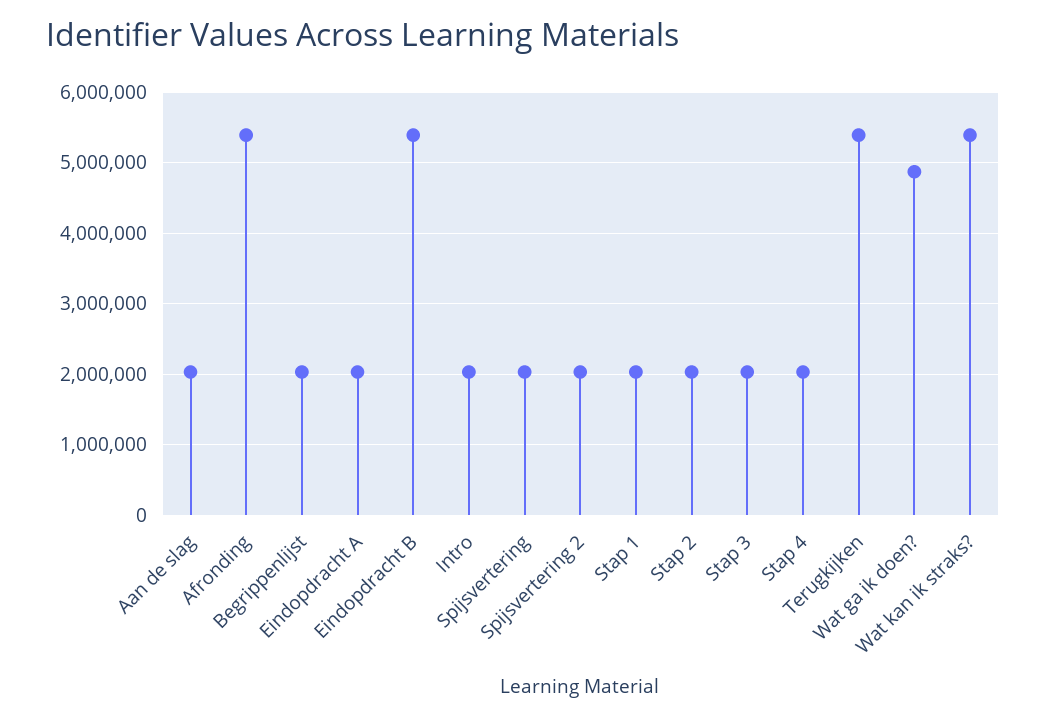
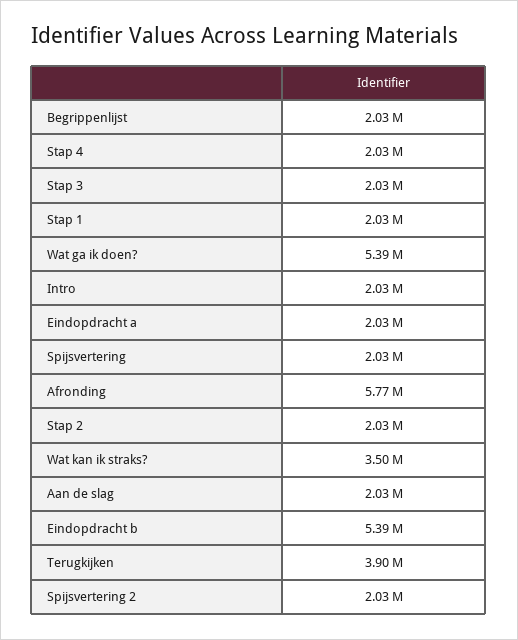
  {
    "Aan de slag": 2030000,
-   "Afronding": 5400000,
+   "Afronding": 5770000,
    "Begrippenlijst": 2030000,
    "Eindopdracht A": 2030000,
    "Eindopdracht B": 5390000,
    "Intro": 2030000,
    "Spijsvertering": 2030000,
    "Spijsvertering 2": 2030000,
    "Stap 1": 2030000,
    "Stap 2": 2030000,
    "Stap 3": 2030000,
    "Stap 4": 2030000,
-   "Terugkijken": 5400000,
+   "Terugkijken": 3900000,
-   "Wat ga ik doen?": 4900000,
+   "Wat ga ik doen?": 5390000,
-   "Wat kan ik straks?": 5400000
+   "Wat kan ik straks?": 3500000
  }

